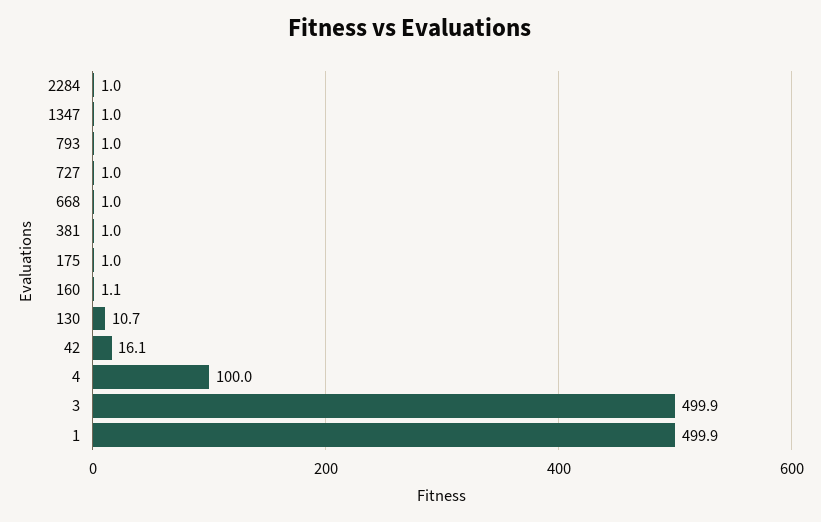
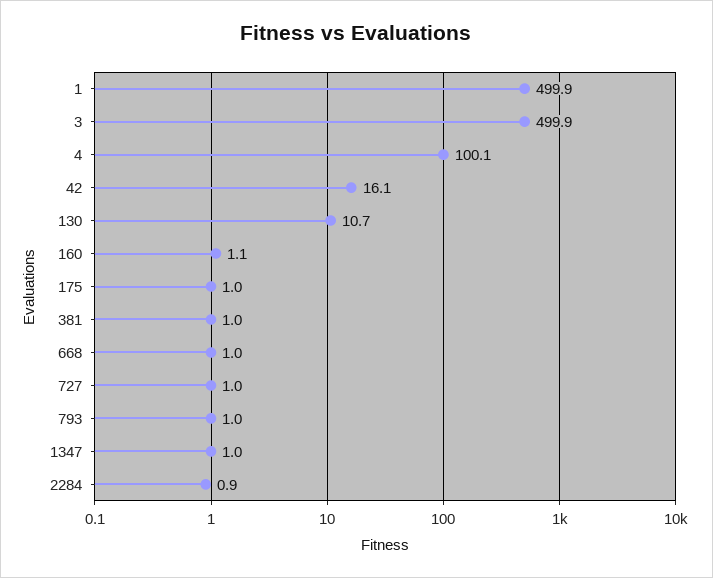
  {
-   "2284": 1,
+   "2284": 0.9,
    "1347": 1,
    "793": 1,
    "727": 1,
    "668": 1,
    "381": 1,
    "175": 1,
    "160": 1.1,
    "130": 10.7,
    "42": 16.1,
-   "4": 100,
+   "4": 100.1,
    "3": 499.9,
    "1": 499.9
  }

